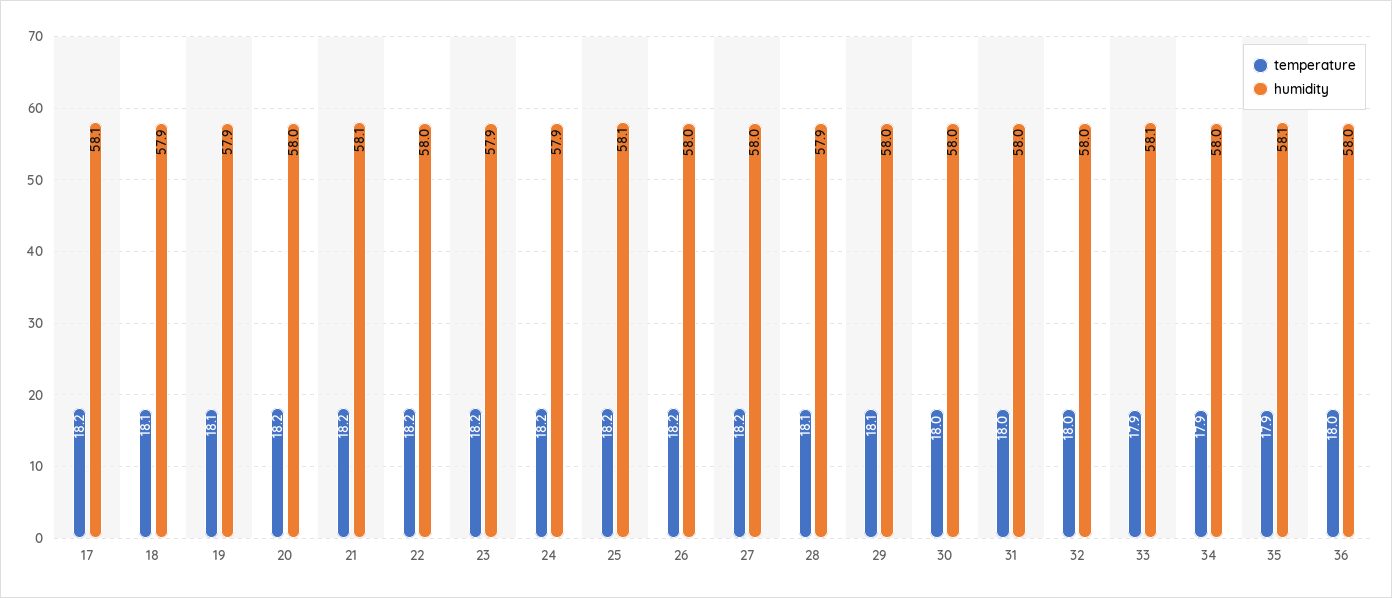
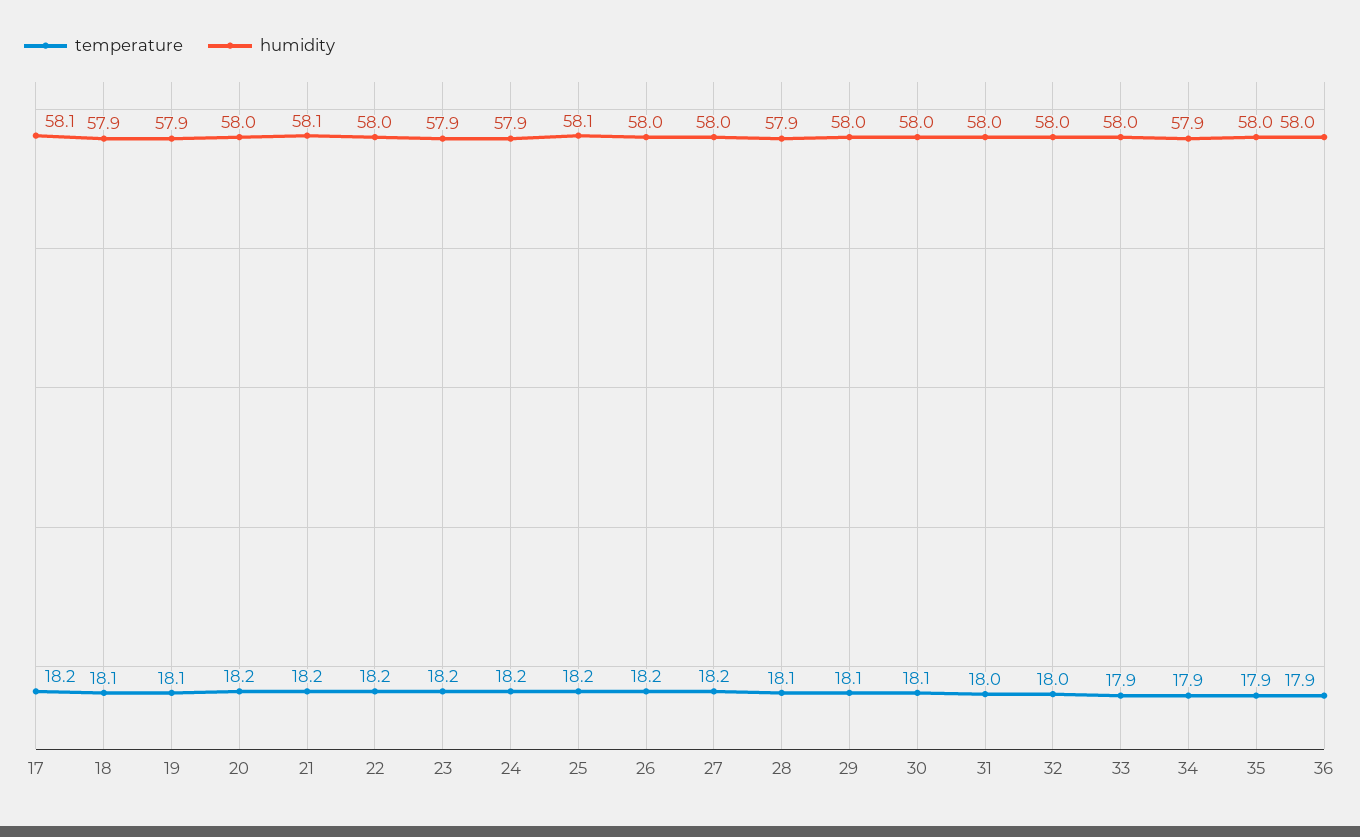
  {
    "temperature": {
      "17": 18.2,
      "18": 18.1,
      "19": 18.1,
      "20": 18.2,
      "21": 18.2,
      "22": 18.2,
      "23": 18.2,
      "24": 18.2,
      "25": 18.2,
      "26": 18.2,
      "27": 18.2,
      "28": 18.1,
      "29": 18.1,
-     "30": 18,
+     "30": 18.1,
      "31": 18,
      "32": 18,
      "33": 17.9,
      "34": 17.9,
      "35": 17.9,
-     "36": 18
+     "36": 17.9
    },
    "humidity": {
      "17": 58.1,
      "18": 57.9,
      "19": 57.9,
      "20": 58,
      "21": 58.1,
      "22": 58,
      "23": 57.9,
      "24": 57.9,
      "25": 58.1,
      "26": 58,
      "27": 58,
      "28": 57.9,
      "29": 58,
      "30": 58,
      "31": 58,
      "32": 58,
-     "33": 58.1,
+     "33": 58,
-     "34": 58,
+     "34": 57.9,
-     "35": 58.1,
+     "35": 58,
      "36": 58
    }
  }

